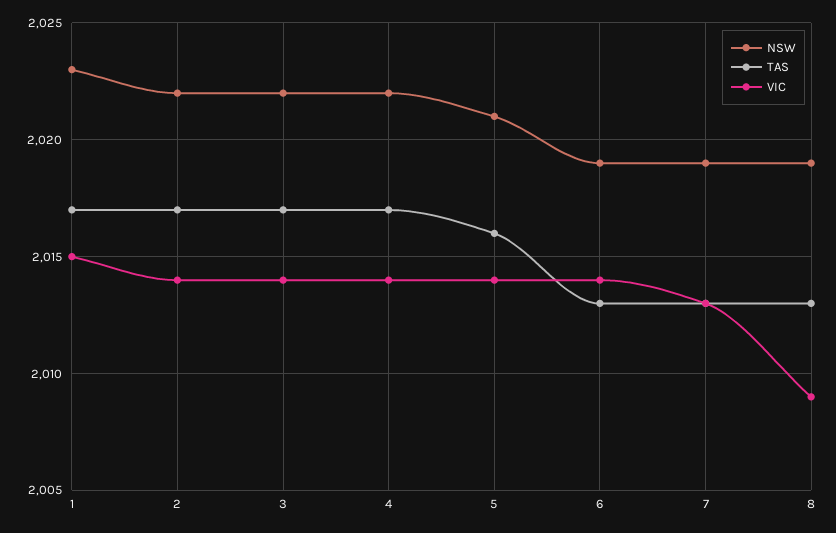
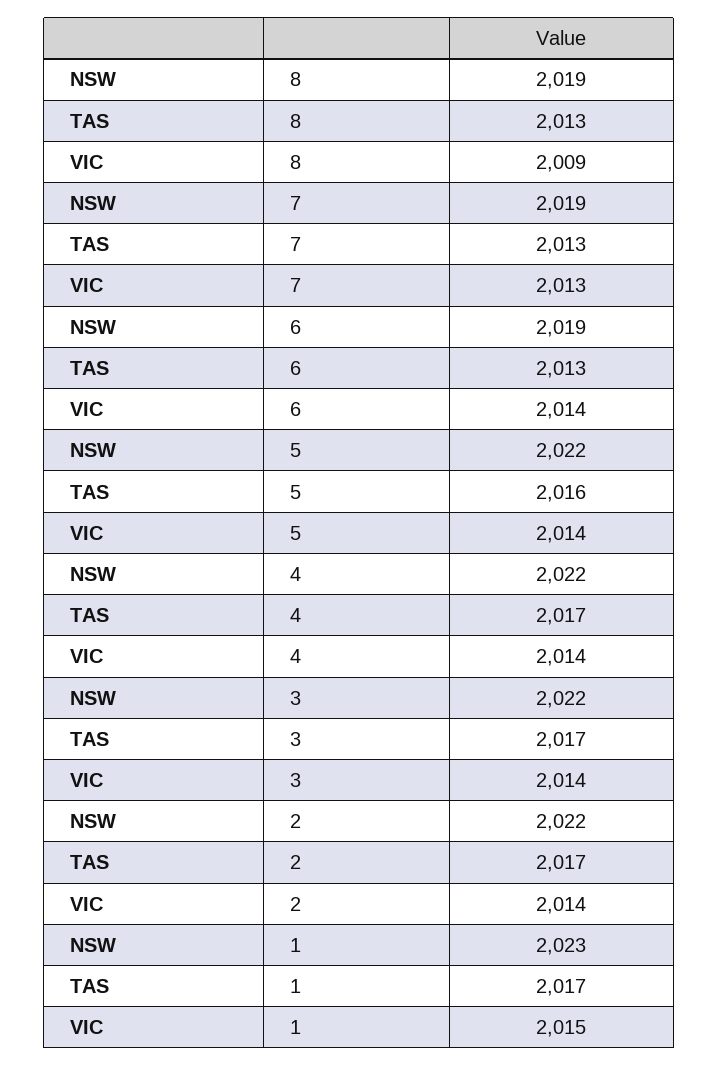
  {
    "NSW": {
      "1": 2023,
      "2": 2022,
      "3": 2022,
      "4": 2022,
-     "5": 2021,
+     "5": 2022,
      "6": 2019,
      "7": 2019,
      "8": 2019
    },
    "TAS": {
      "1": 2017,
      "2": 2017,
      "3": 2017,
      "4": 2017,
      "5": 2016,
      "6": 2013,
      "7": 2013,
      "8": 2013
    },
    "VIC": {
      "1": 2015,
      "2": 2014,
      "3": 2014,
      "4": 2014,
      "5": 2014,
      "6": 2014,
      "7": 2013,
      "8": 2009
    }
  }

